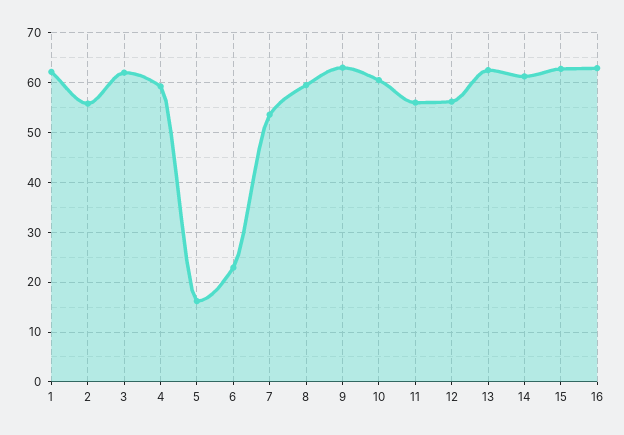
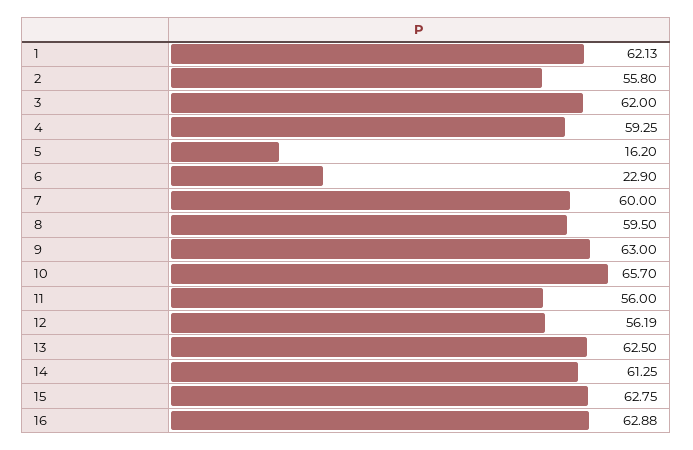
  {
    "1": 62.13,
    "2": 55.8,
    "3": 62,
    "4": 59.25,
    "5": 16.2,
    "6": 22.9,
-   "7": 54,
+   "7": 60,
    "8": 59.5,
    "9": 63,
-   "10": 60,
+   "10": 65.7,
    "11": 56,
    "12": 56.19,
    "13": 62.5,
    "14": 61.25,
    "15": 62.75,
    "16": 62.88
  }

